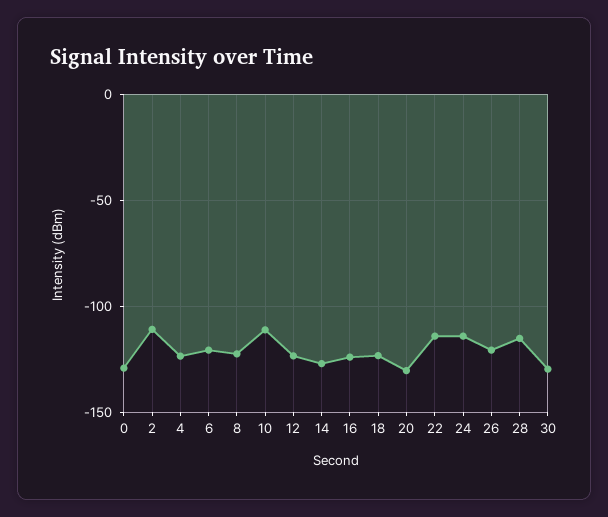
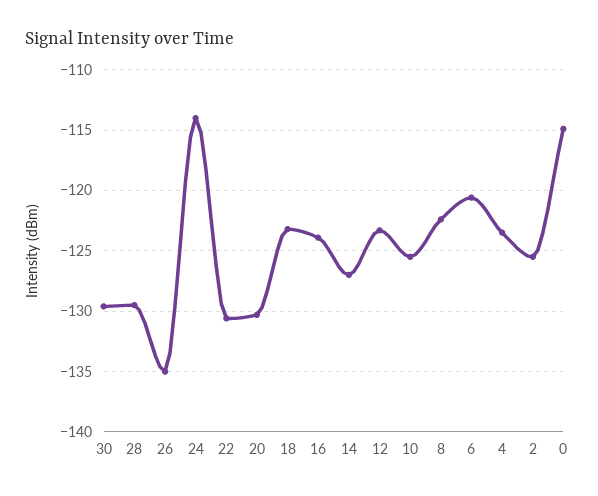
  {
-   "0": -130,
+   "0": -115,
-   "2": -110,
+   "2": -125.5,
    "4": -123.5,
    "6": -120.5,
    "8": -122.5,
-   "10": -110,
+   "10": -125.5,
    "12": -123.5,
    "14": -127,
    "16": -124,
    "18": -123,
    "20": -130.5,
-   "22": -115,
+   "22": -130.5,
    "24": -114,
-   "26": -120,
+   "26": -135,
-   "28": -115,
+   "28": -129.5,
    "30": -129.5
  }

